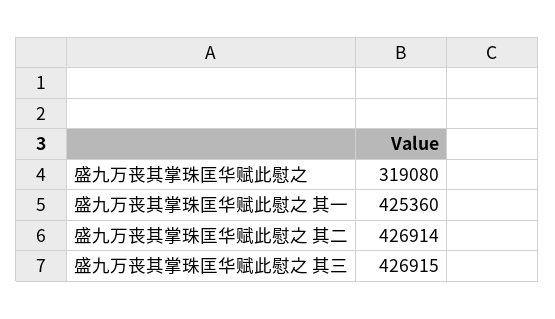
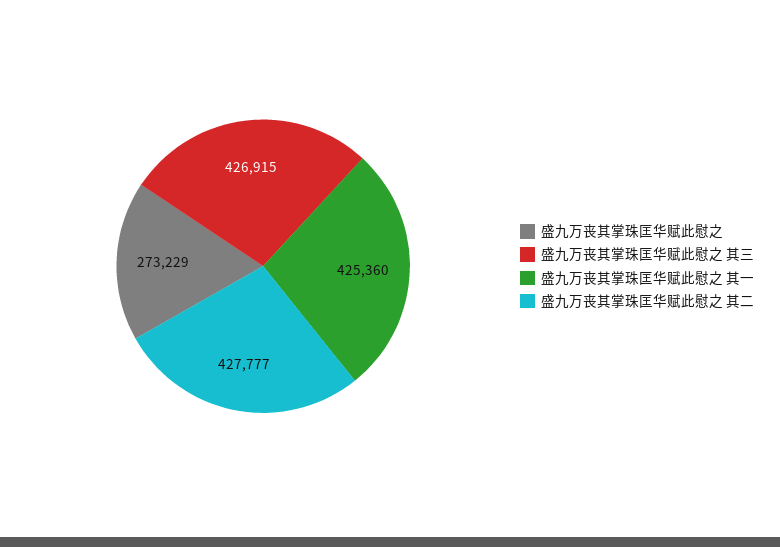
  {
-   "盛九万丧其掌珠匡华赋此慰之": 319080,
+   "盛九万丧其掌珠匡华赋此慰之": 273229,
    "盛九万丧其掌珠匡华赋此慰之 其一": 425360,
-   "盛九万丧其掌珠匡华赋此慰之 其二": 426914,
+   "盛九万丧其掌珠匡华赋此慰之 其二": 427777,
    "盛九万丧其掌珠匡华赋此慰之 其三": 426915
  }

